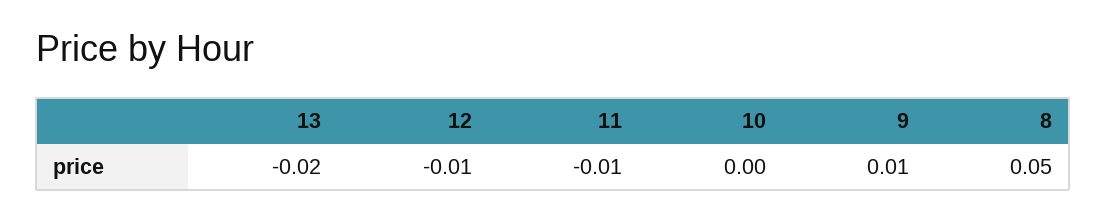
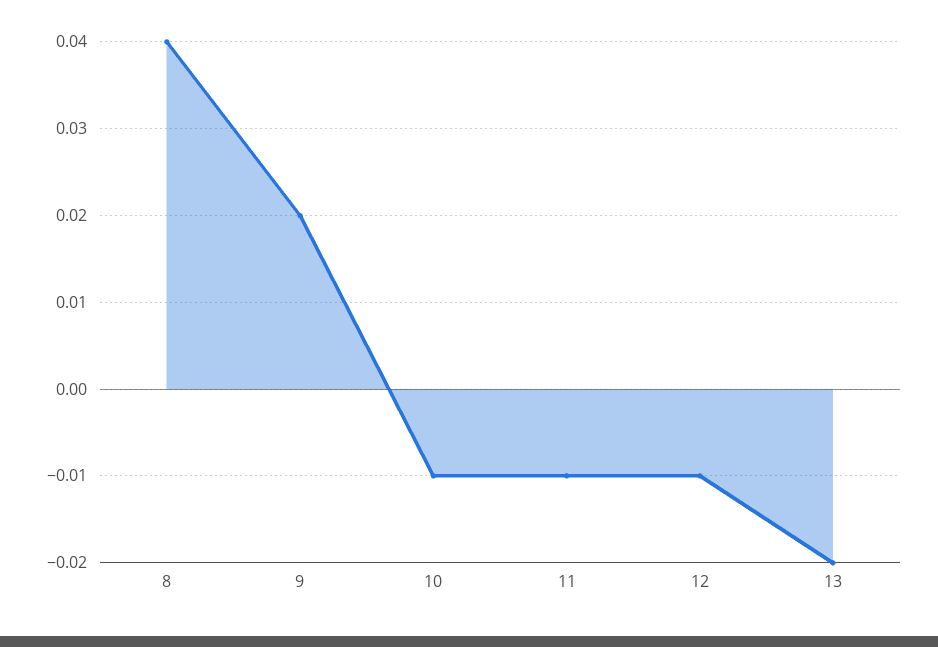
  {
    "13": -0.02,
    "12": -0.01,
    "11": -0.01,
-   "10": 0,
+   "10": -0.01,
-   "9": 0.01,
+   "9": 0.02,
-   "8": 0.05
+   "8": 0.04
  }

